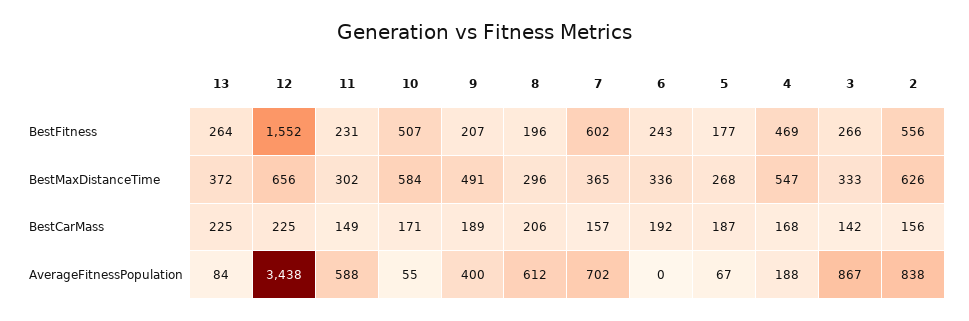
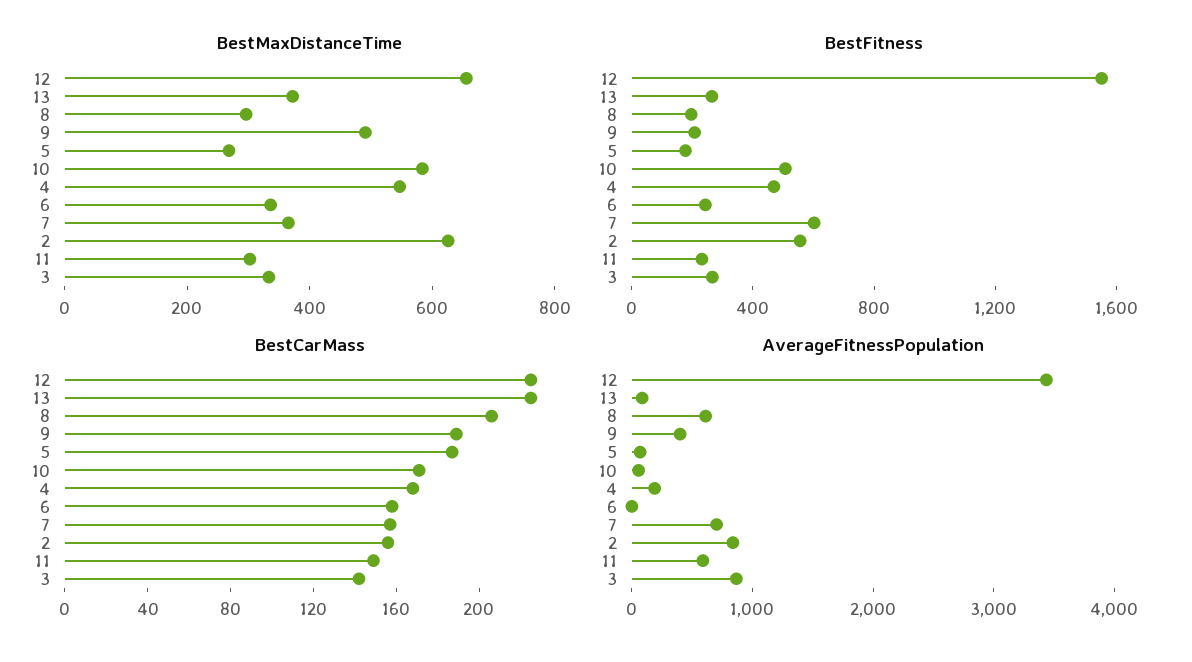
  {
    "BestFitness": {
      "13": 264,
      "12": 1552,
      "11": 231,
      "10": 507,
      "9": 207,
      "8": 196,
      "7": 602,
      "6": 243,
      "5": 177,
      "4": 469,
      "3": 266,
      "2": 556
    },
    "BestMaxDistanceTime": {
      "13": 372,
      "12": 656,
      "11": 302,
      "10": 584,
      "9": 491,
      "8": 296,
      "7": 365,
      "6": 336,
      "5": 268,
      "4": 547,
      "3": 333,
      "2": 626
    },
    "BestCarMass": {
      "13": 225,
      "12": 225,
      "11": 149,
      "10": 171,
      "9": 189,
      "8": 206,
      "7": 157,
-     "6": 192,
+     "6": 160,
      "5": 187,
      "4": 168,
      "3": 142,
      "2": 156
    },
    "AverageFitnessPopulation": {
      "13": 84,
      "12": 3438,
      "11": 588,
      "10": 55,
      "9": 400,
      "8": 612,
      "7": 702,
      "6": 0,
      "5": 67,
      "4": 188,
      "3": 867,
      "2": 838
    }
  }

